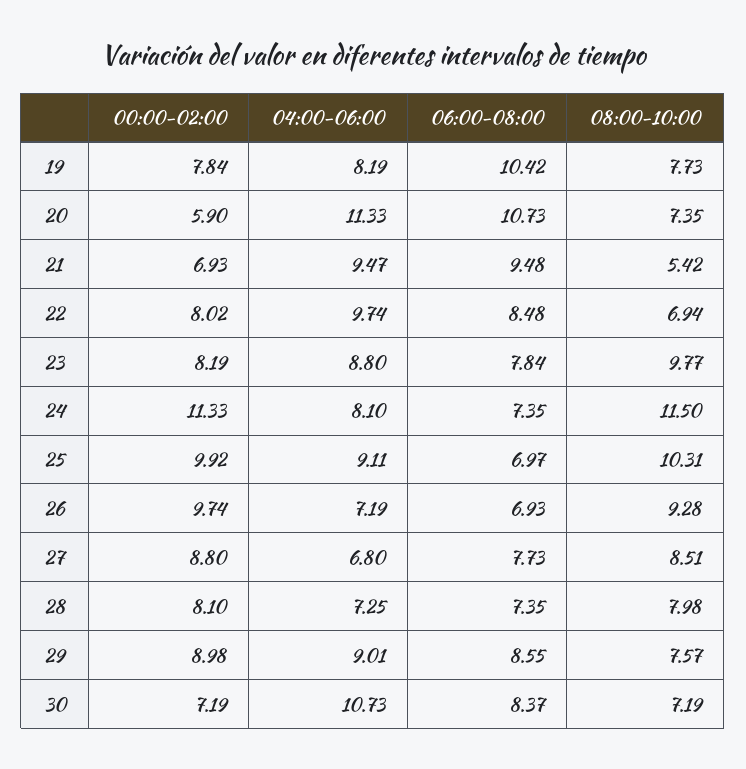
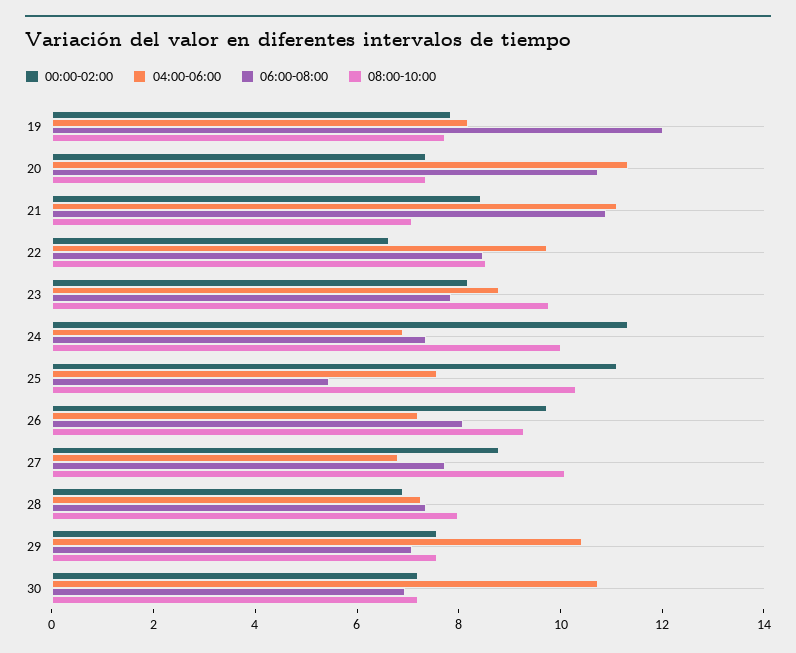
  {
    "00:00-02:00": {
      "19": 7.84,
-     "20": 5.9,
+     "20": 7.5,
-     "21": 6.93,
+     "21": 8.5,
-     "22": 8.02,
+     "22": 6.5,
      "23": 8.19,
      "24": 11.33,
-     "25": 9.92,
+     "25": 11,
      "26": 9.74,
      "27": 8.8,
-     "28": 8.1,
+     "28": 7,
-     "29": 8.98,
+     "29": 7.5,
      "30": 7.19
    },
    "04:00-06:00": {
      "19": 8.19,
      "20": 11.33,
-     "21": 9.47,
+     "21": 11,
      "22": 9.74,
      "23": 8.8,
-     "24": 8.1,
+     "24": 7,
-     "25": 9.11,
+     "25": 7.5,
      "26": 7.19,
      "27": 6.8,
      "28": 7.25,
-     "29": 9.01,
+     "29": 10.5,
      "30": 10.73
    },
    "06:00-08:00": {
-     "19": 10.42,
+     "19": 12,
      "20": 10.73,
-     "21": 9.48,
+     "21": 11,
      "22": 8.48,
      "23": 7.84,
      "24": 7.35,
-     "25": 6.97,
+     "25": 5.5,
-     "26": 6.93,
+     "26": 8,
      "27": 7.73,
      "28": 7.35,
-     "29": 8.55,
+     "29": 7,
-     "30": 8.37
+     "30": 7
    },
    "08:00-10:00": {
      "19": 7.73,
      "20": 7.35,
-     "21": 5.42,
+     "21": 7,
-     "22": 6.94,
+     "22": 8.5,
      "23": 9.77,
-     "24": 11.5,
+     "24": 10,
      "25": 10.31,
      "26": 9.28,
-     "27": 8.51,
+     "27": 10,
      "28": 7.98,
      "29": 7.57,
      "30": 7.19
    }
  }

